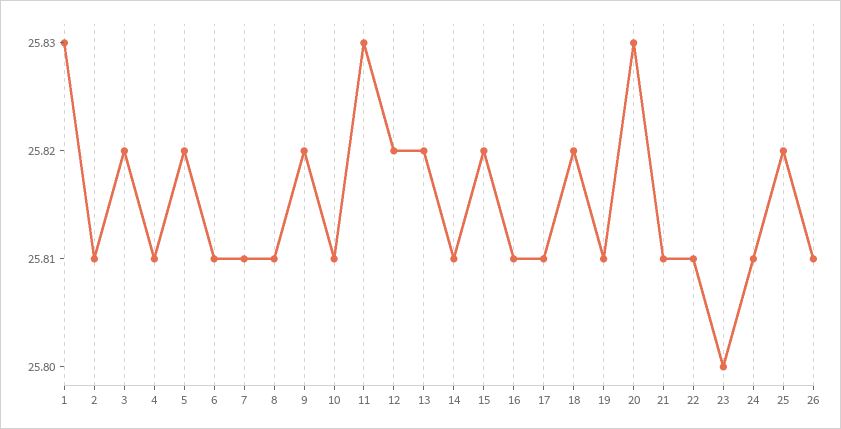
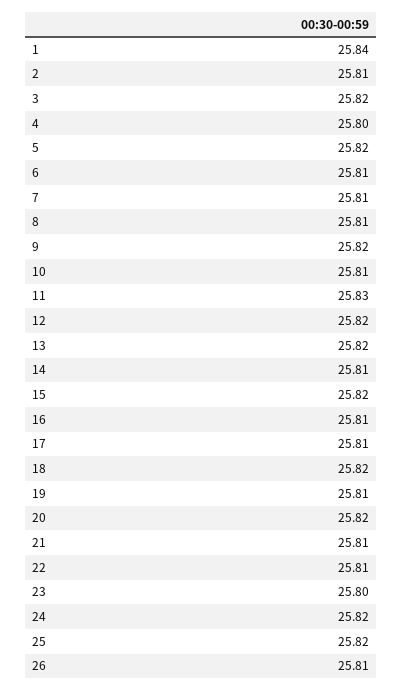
  {
-   "1": 25.83,
+   "1": 25.84,
    "2": 25.81,
    "3": 25.82,
-   "4": 25.81,
+   "4": 25.8,
    "5": 25.82,
    "6": 25.81,
    "7": 25.81,
    "8": 25.81,
    "9": 25.82,
    "10": 25.81,
    "11": 25.83,
    "12": 25.82,
    "13": 25.82,
    "14": 25.81,
    "15": 25.82,
    "16": 25.81,
    "17": 25.81,
    "18": 25.82,
    "19": 25.81,
-   "20": 25.83,
+   "20": 25.82,
    "21": 25.81,
    "22": 25.81,
    "23": 25.8,
-   "24": 25.81,
+   "24": 25.82,
    "25": 25.82,
    "26": 25.81
  }

